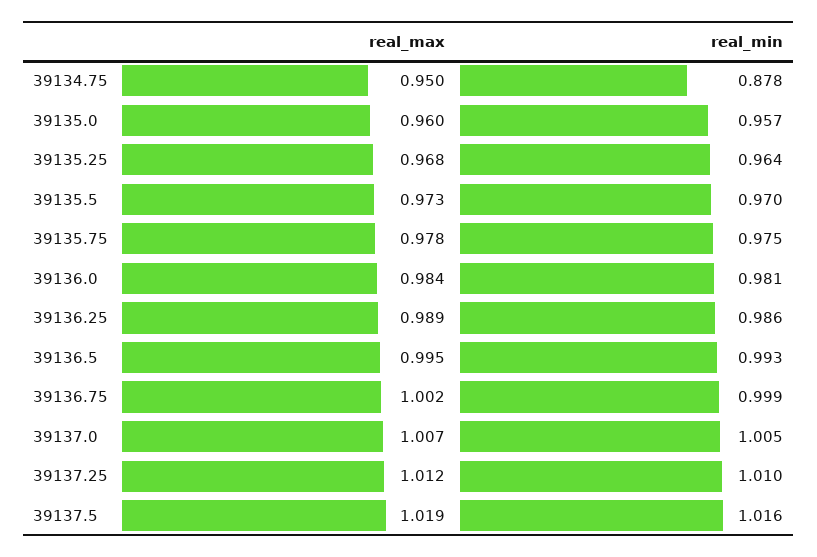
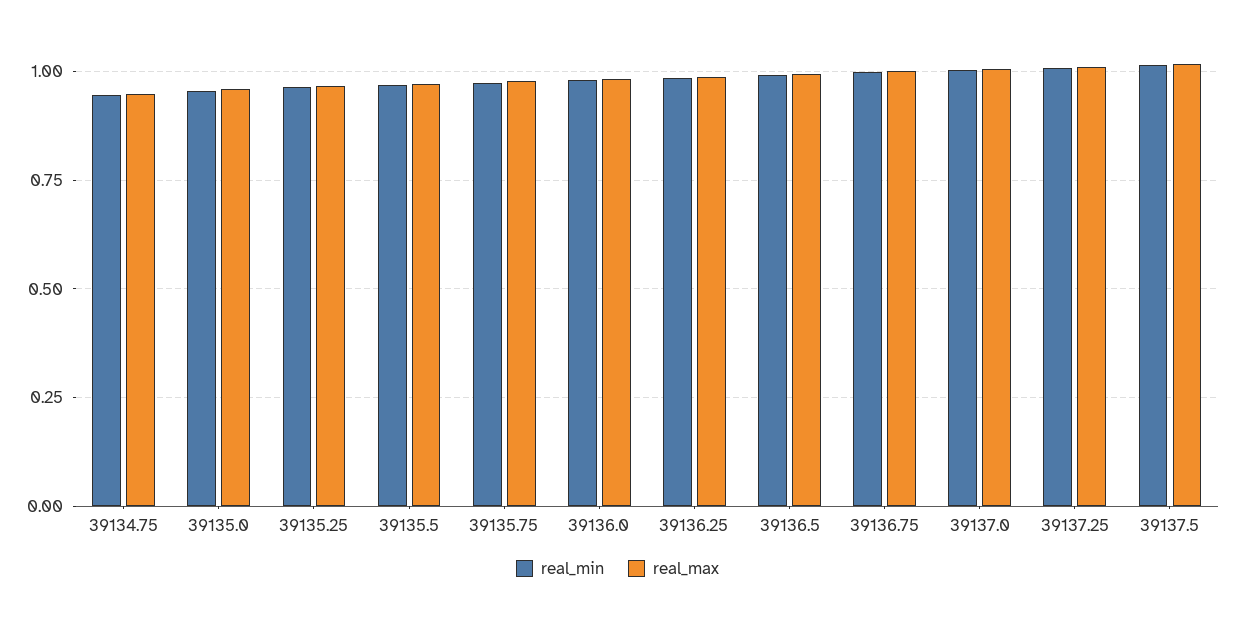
  {
    "real_max": {
      "39134.75": 0.95,
      "39135.0": 0.96,
      "39135.25": 0.968,
      "39135.5": 0.973,
      "39135.75": 0.978,
      "39136.0": 0.984,
      "39136.25": 0.989,
      "39136.5": 0.995,
      "39136.75": 1.002,
      "39137.0": 1.007,
      "39137.25": 1.012,
      "39137.5": 1.019
    },
    "real_min": {
-     "39134.75": 0.878,
+     "39134.75": 0.95,
      "39135.0": 0.957,
      "39135.25": 0.964,
      "39135.5": 0.97,
      "39135.75": 0.975,
      "39136.0": 0.981,
      "39136.25": 0.986,
      "39136.5": 0.993,
      "39136.75": 0.999,
      "39137.0": 1.005,
      "39137.25": 1.01,
      "39137.5": 1.016
    }
  }

